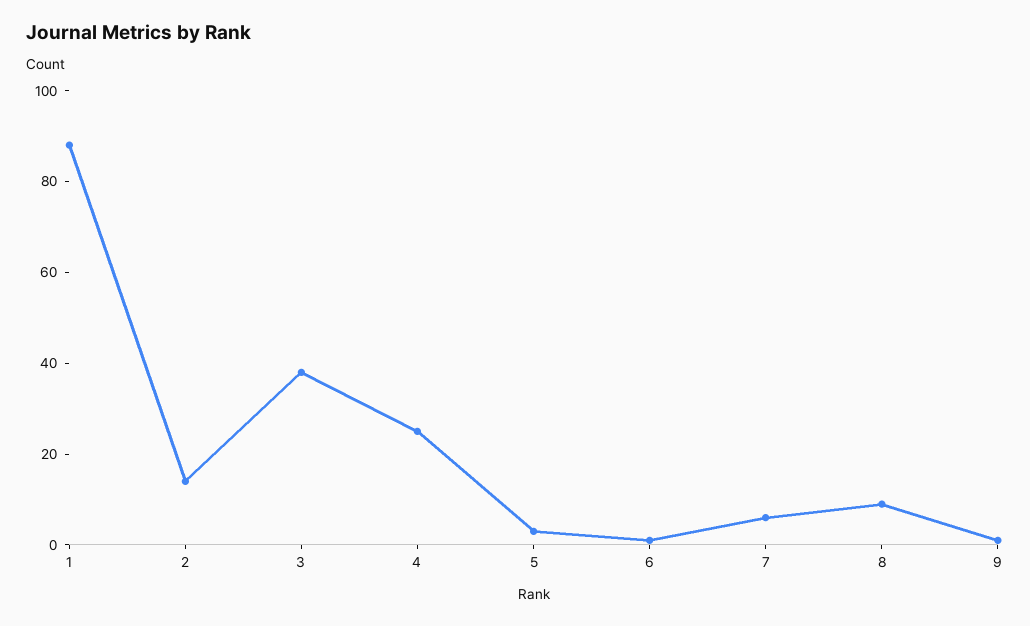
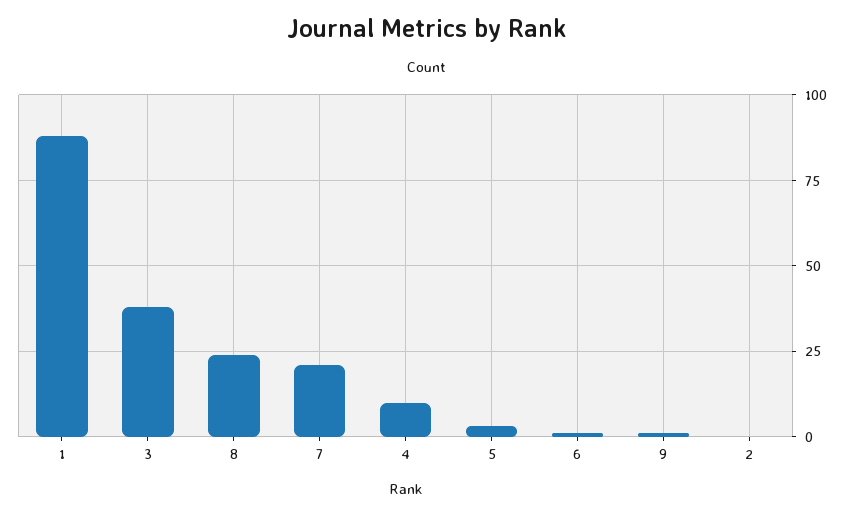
  {
    "1": 90,
-   "2": 15,
+   "2": 0,
    "3": 40,
-   "4": 25,
+   "4": 10,
    "5": 5,
    "6": 0,
-   "7": 5,
+   "7": 20,
-   "8": 10,
+   "8": 25,
    "9": 0
  }

